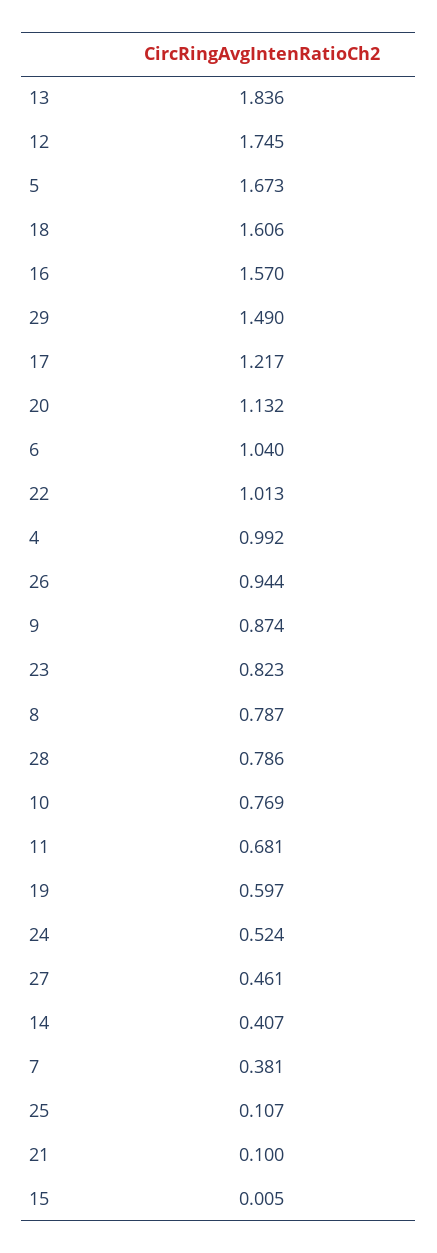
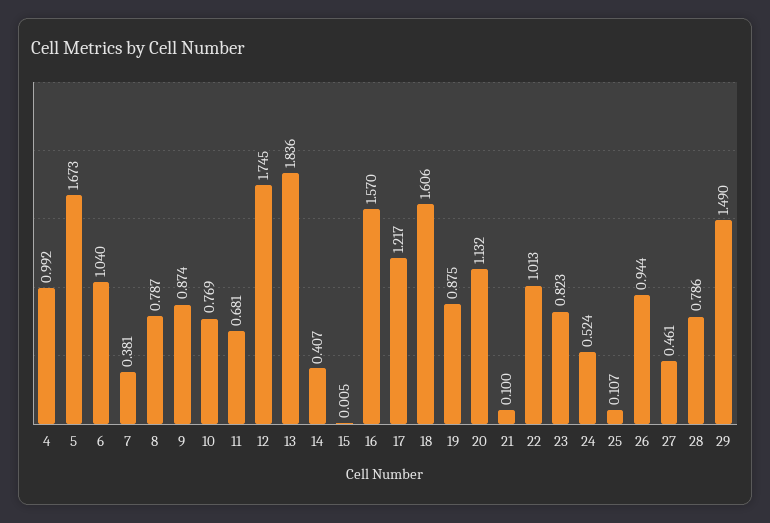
  {
    "13": 1.836,
    "12": 1.745,
    "5": 1.673,
    "18": 1.606,
    "16": 1.57,
    "29": 1.49,
    "17": 1.217,
    "20": 1.132,
    "6": 1.04,
    "22": 1.013,
    "4": 0.992,
    "26": 0.944,
    "9": 0.874,
    "23": 0.823,
    "8": 0.787,
    "28": 0.786,
    "10": 0.769,
    "11": 0.681,
-   "19": 0.597,
+   "19": 0.875,
    "24": 0.524,
    "27": 0.461,
    "14": 0.407,
    "7": 0.381,
    "25": 0.107,
    "21": 0.1,
    "15": 0.005
  }

